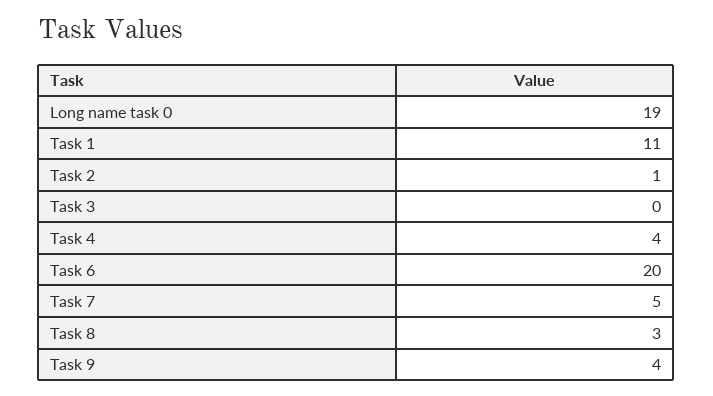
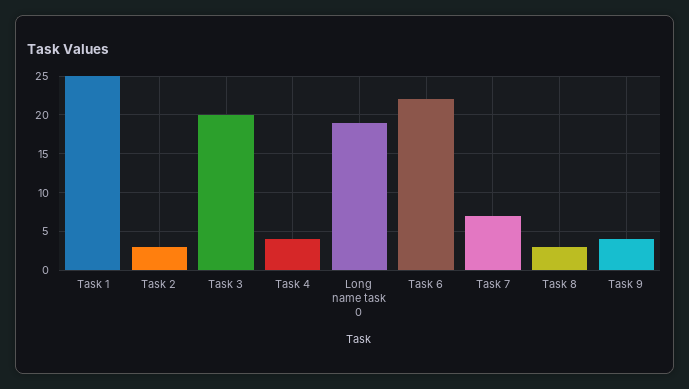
  {
    "Long name task 0": 19,
-   "Task 1": 11,
+   "Task 1": 25,
-   "Task 2": 1,
+   "Task 2": 3,
-   "Task 3": 0,
+   "Task 3": 20,
    "Task 4": 4,
-   "Task 6": 20,
+   "Task 6": 22,
-   "Task 7": 5,
+   "Task 7": 7,
    "Task 8": 3,
    "Task 9": 4
  }

